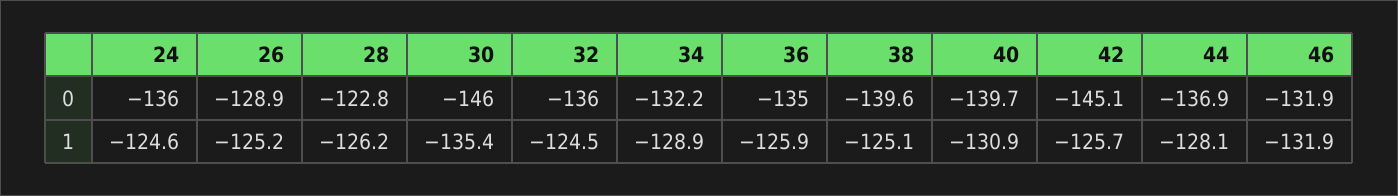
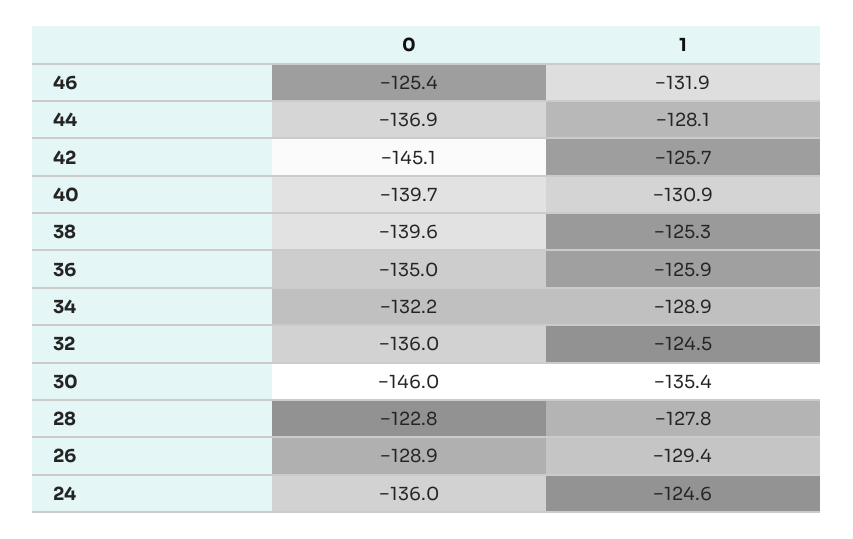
  {
    "24": {
      "0": -136,
      "1": -124.6
    },
    "26": {
      "0": -128.9,
-     "1": -125.2
+     "1": -129.4
    },
    "28": {
      "0": -122.8,
-     "1": -126.2
+     "1": -127.8
    },
    "30": {
      "0": -146,
      "1": -135.4
    },
    "32": {
      "0": -136,
      "1": -124.5
    },
    "34": {
      "0": -132.2,
      "1": -128.9
    },
    "36": {
      "0": -135,
      "1": -125.9
    },
    "38": {
      "0": -139.6,
-     "1": -125.1
+     "1": -125.3
    },
    "40": {
      "0": -139.7,
      "1": -130.9
    },
    "42": {
      "0": -145.1,
      "1": -125.7
    },
    "44": {
      "0": -136.9,
      "1": -128.1
    },
    "46": {
-     "0": -131.9,
+     "0": -125.4,
      "1": -131.9
    }
  }

